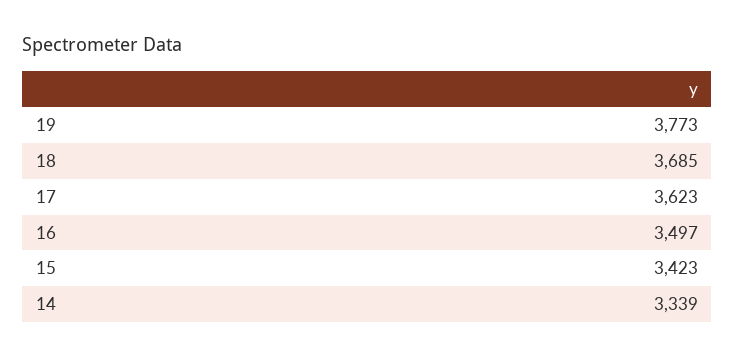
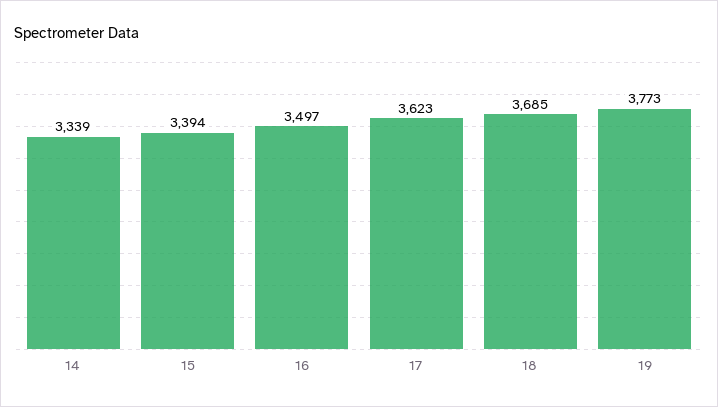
  {
    "19": 3773,
    "18": 3685,
    "17": 3623,
    "16": 3497,
-   "15": 3423,
+   "15": 3394,
    "14": 3339
  }

